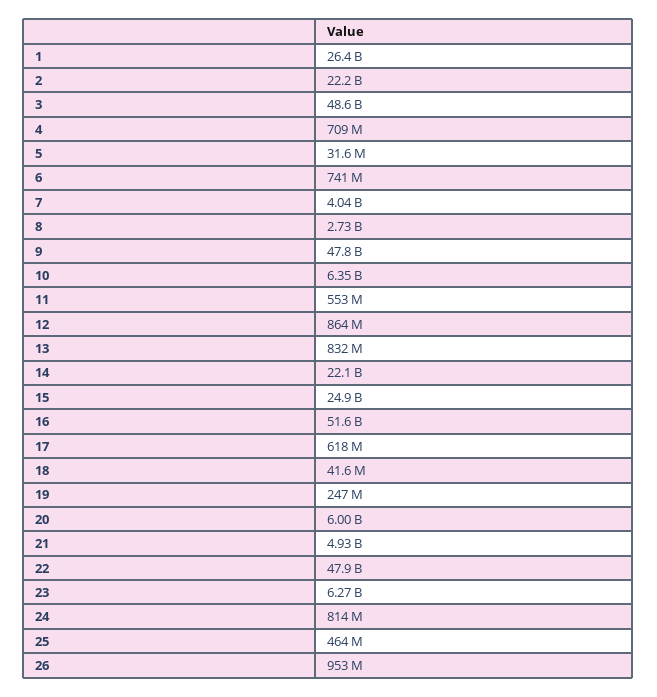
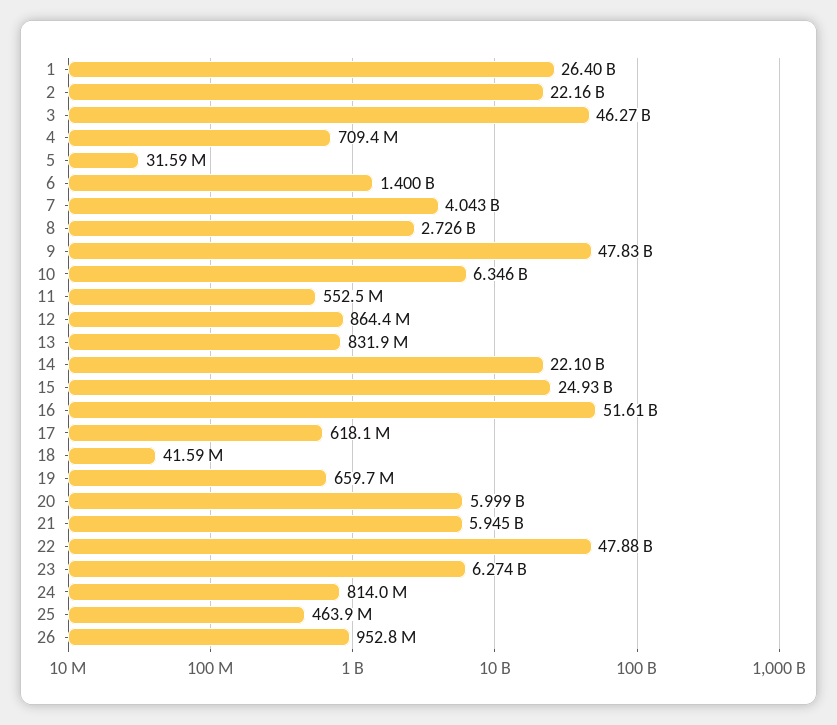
  {
    "1": 26400000000,
    "2": 22160000000,
-   "3": 48600000000,
+   "3": 46270000000,
    "4": 709400000,
    "5": 31590000,
-   "6": 741000000,
+   "6": 1400000000,
    "7": 4043000000,
    "8": 2726000000,
    "9": 47830000000,
    "10": 6346000000,
    "11": 552500000,
    "12": 864400000,
    "13": 831900000,
    "14": 22100000000,
    "15": 24930000000,
    "16": 51610000000,
    "17": 618100000,
    "18": 41590000,
-   "19": 247000000,
+   "19": 659700000,
    "20": 5999000000,
-   "21": 4930000000,
+   "21": 5945000000,
    "22": 47880000000,
    "23": 6274000000,
    "24": 814000000,
    "25": 463900000,
    "26": 952800000
  }

